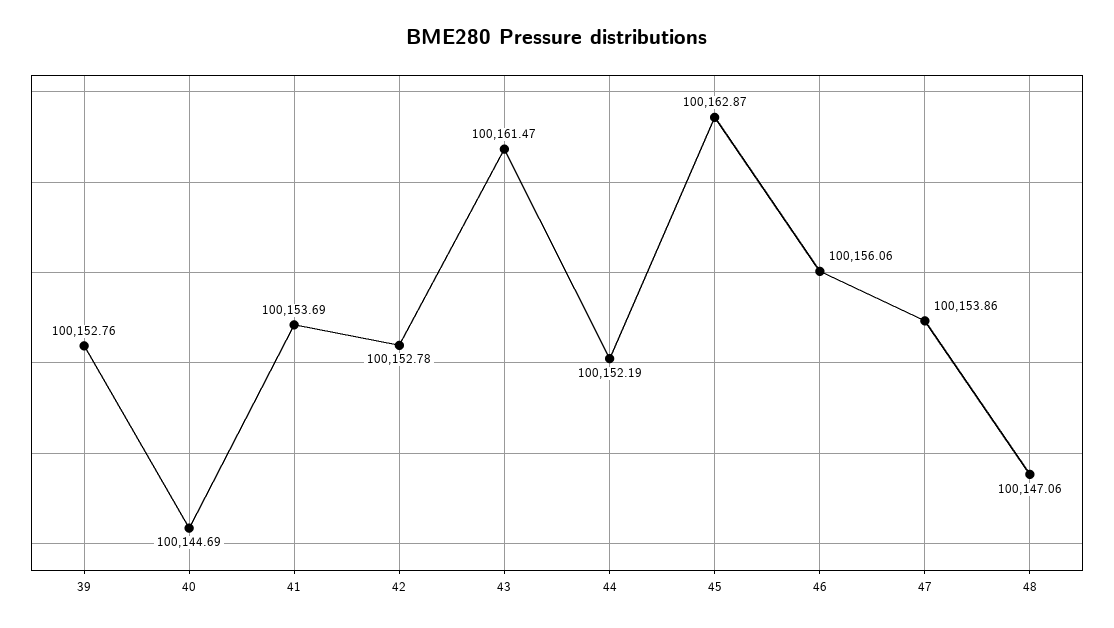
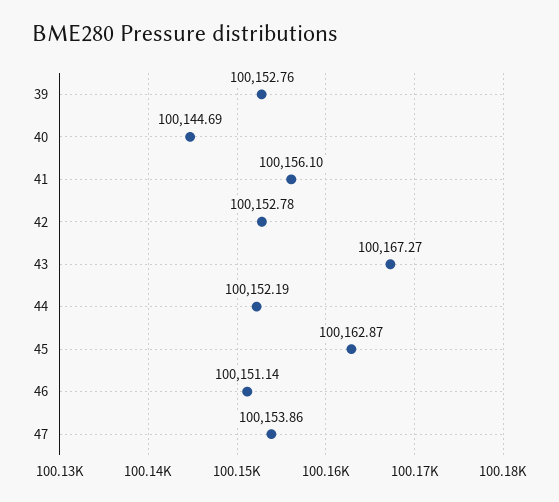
  {
    "39": 100152.76,
    "40": 100144.69,
-   "41": 100153.69,
+   "41": 100156.1,
    "42": 100152.78,
-   "43": 100161.47,
+   "43": 100167.27,
    "44": 100152.19,
    "45": 100162.87,
-   "46": 100156.06,
+   "46": 100151.14,
-   "47": 100153.86,
+   "47": 100153.86
-   "48": 100147.06
  }

